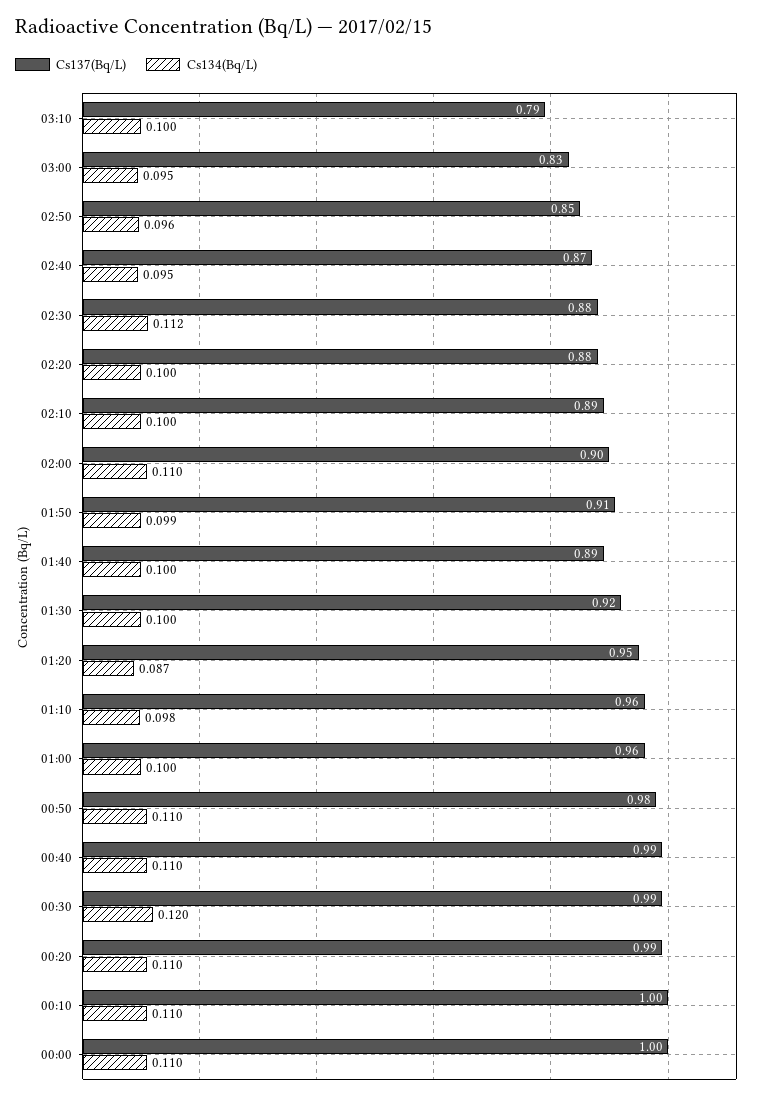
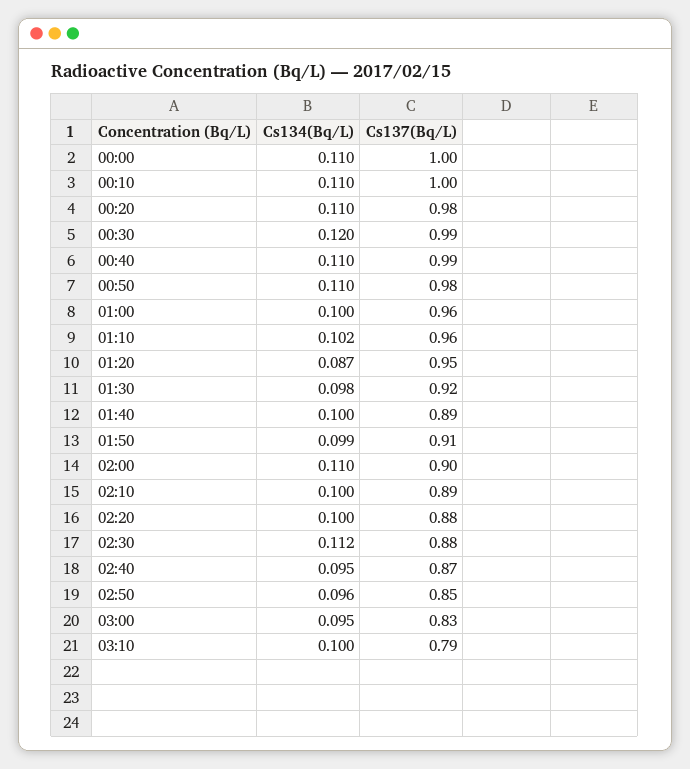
  {
    "Cs137(Bq/L)": {
      "03:10": 0.79,
      "03:00": 0.83,
      "02:50": 0.85,
      "02:40": 0.87,
      "02:30": 0.88,
      "02:20": 0.88,
      "02:10": 0.89,
      "02:00": 0.9,
      "01:50": 0.91,
      "01:40": 0.89,
      "01:30": 0.92,
      "01:20": 0.95,
      "01:10": 0.96,
      "01:00": 0.96,
      "00:50": 0.98,
      "00:40": 0.99,
      "00:30": 0.99,
-     "00:20": 0.99,
+     "00:20": 0.98,
      "00:10": 1,
      "00:00": 1
    },
    "Cs134(Bq/L)": {
      "03:10": 0.1,
      "03:00": 0.095,
      "02:50": 0.096,
      "02:40": 0.095,
      "02:30": 0.112,
      "02:20": 0.1,
      "02:10": 0.1,
      "02:00": 0.11,
      "01:50": 0.099,
      "01:40": 0.1,
-     "01:30": 0.1,
+     "01:30": 0.098,
      "01:20": 0.087,
-     "01:10": 0.098,
+     "01:10": 0.102,
      "01:00": 0.1,
      "00:50": 0.11,
      "00:40": 0.11,
      "00:30": 0.12,
      "00:20": 0.11,
      "00:10": 0.11,
      "00:00": 0.11
    }
  }

